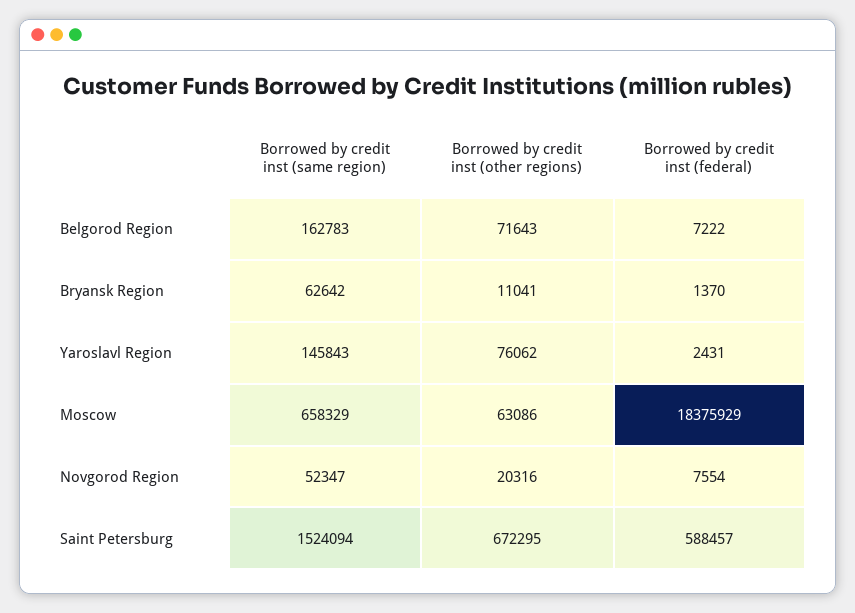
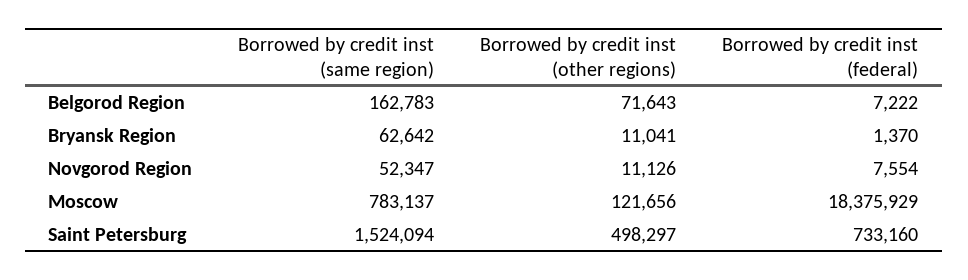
  {
    "Borrowed by credit inst (same region)": {
      "Belgorod Region": 162783,
      "Bryansk Region": 62642,
-     "Yaroslavl Region": 145843,
-     "Moscow": 658329,
+     "Moscow": 783137,
      "Novgorod Region": 52347,
      "Saint Petersburg": 1524094
    },
    "Borrowed by credit inst (other regions)": {
      "Belgorod Region": 71643,
      "Bryansk Region": 11041,
-     "Yaroslavl Region": 76062,
-     "Moscow": 63086,
+     "Moscow": 121656,
-     "Novgorod Region": 20316,
+     "Novgorod Region": 11126,
-     "Saint Petersburg": 672295
+     "Saint Petersburg": 498297
    },
    "Borrowed by credit inst (federal)": {
      "Belgorod Region": 7222,
      "Bryansk Region": 1370,
-     "Yaroslavl Region": 2431,
      "Moscow": 18375929,
      "Novgorod Region": 7554,
-     "Saint Petersburg": 588457
+     "Saint Petersburg": 733160
    }
  }

